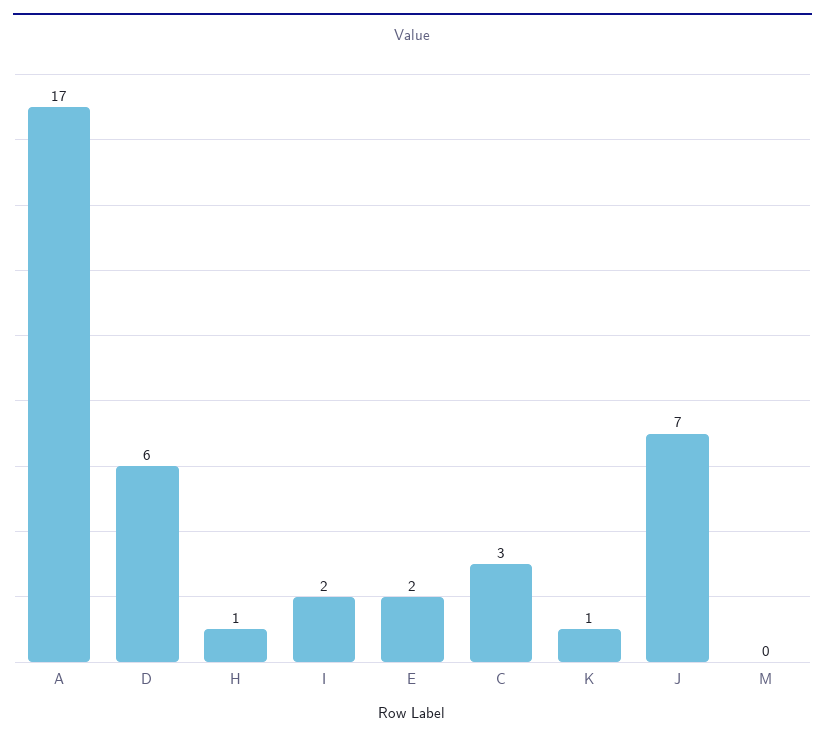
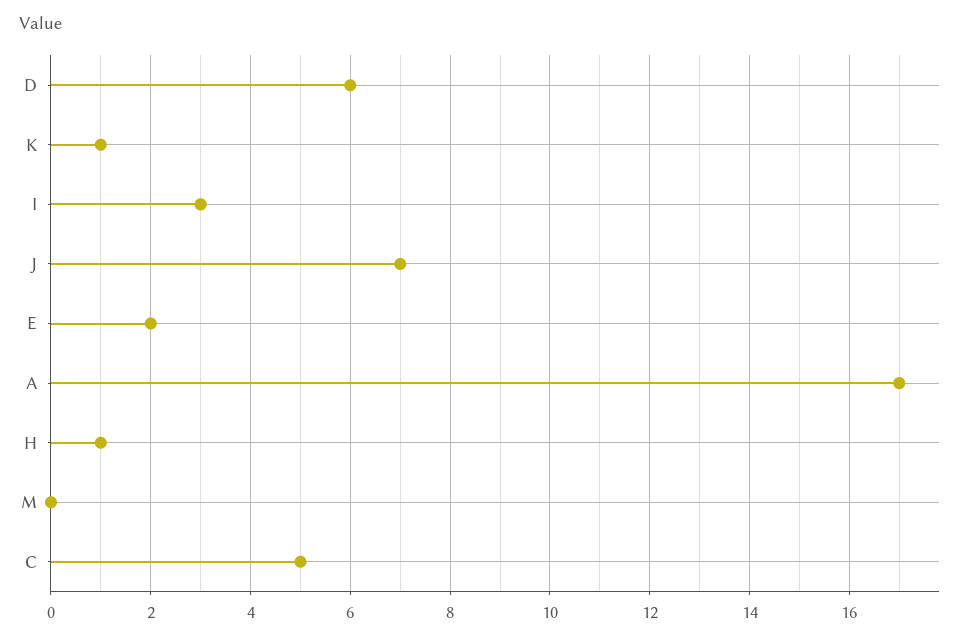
  {
    "A": 17,
    "D": 6,
    "H": 1,
-   "I": 2,
+   "I": 3,
    "E": 2,
-   "C": 3,
+   "C": 5,
    "K": 1,
    "J": 7,
    "M": 0
  }

